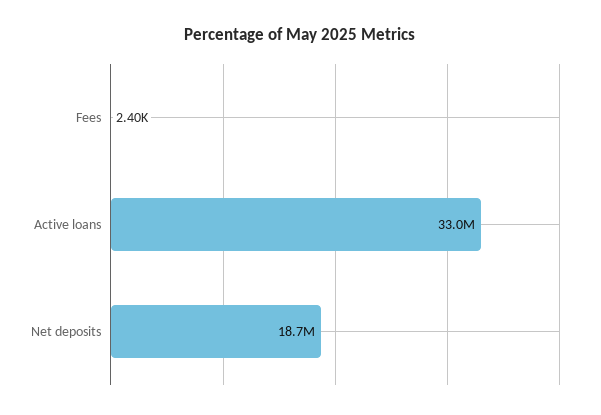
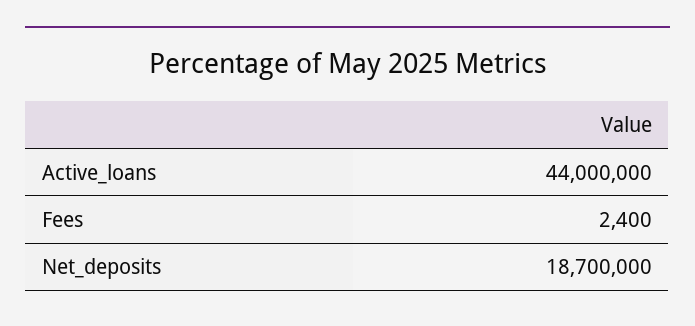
  {
    "Fees": 2400,
-   "Active loans": 33000000,
+   "Active loans": 44000000,
    "Net deposits": 18700000
  }

